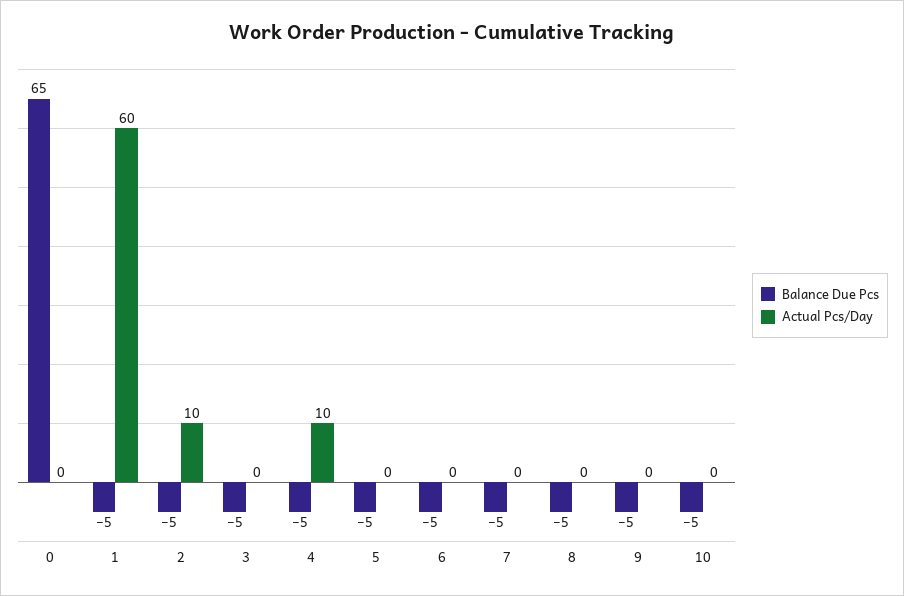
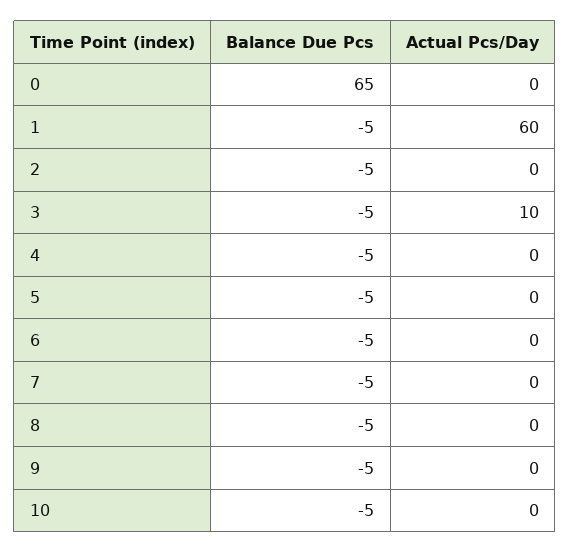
  {
    "Balance Due Pcs": {
      "0": 65,
      "1": -5,
      "2": -5,
      "3": -5,
      "4": -5,
      "5": -5,
      "6": -5,
      "7": -5,
      "8": -5,
      "9": -5,
      "10": -5
    },
    "Actual Pcs/Day": {
      "0": 0,
      "1": 60,
-     "2": 10,
+     "2": 0,
-     "3": 0,
+     "3": 10,
-     "4": 10,
+     "4": 0,
      "5": 0,
      "6": 0,
      "7": 0,
      "8": 0,
      "9": 0,
      "10": 0
    }
  }

